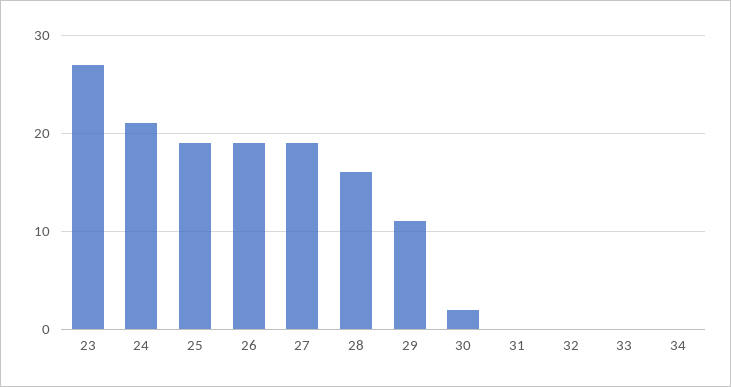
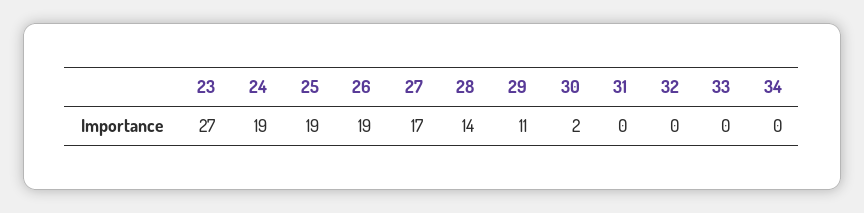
  {
    "23": 27,
-   "24": 21,
+   "24": 19,
    "25": 19,
    "26": 19,
-   "27": 19,
+   "27": 17,
-   "28": 16,
+   "28": 14,
    "29": 11,
    "30": 2,
    "31": 0,
    "32": 0,
    "33": 0,
    "34": 0
  }

